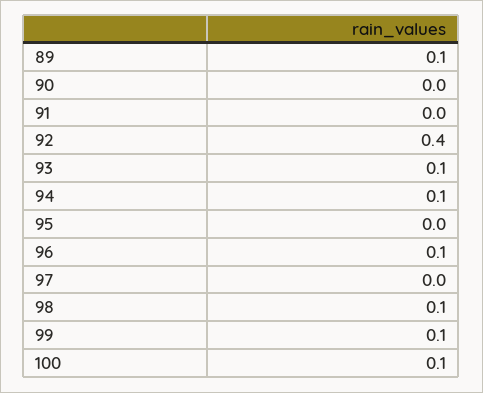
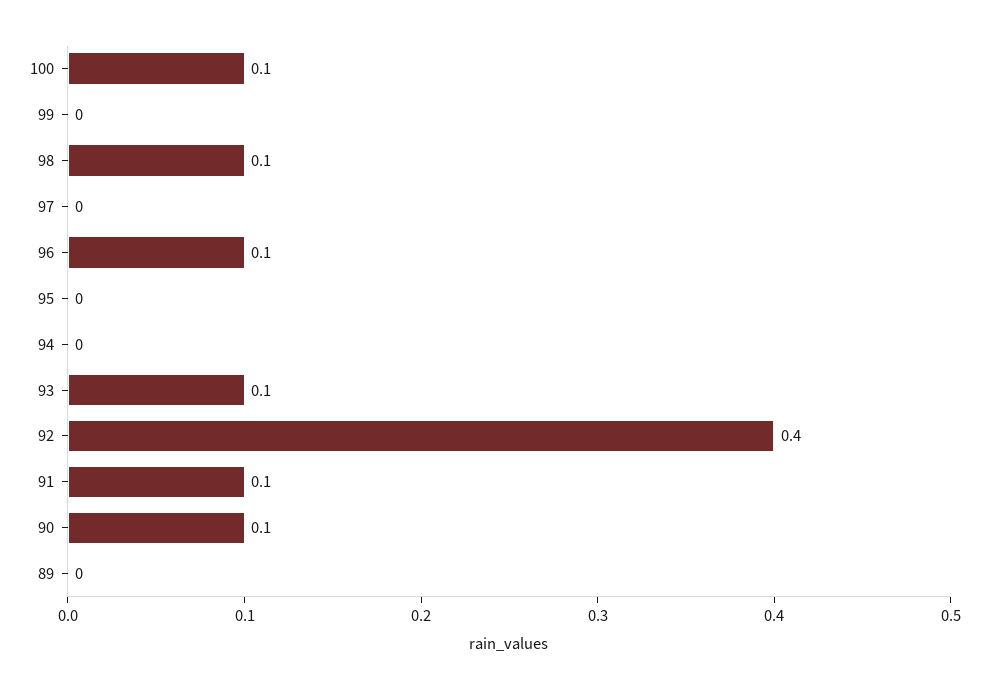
  {
-   "89": 0.1,
+   "89": 0,
-   "90": 0,
+   "90": 0.1,
-   "91": 0,
+   "91": 0.1,
    "92": 0.4,
    "93": 0.1,
-   "94": 0.1,
+   "94": 0,
    "95": 0,
    "96": 0.1,
    "97": 0,
    "98": 0.1,
-   "99": 0.1,
+   "99": 0,
    "100": 0.1
  }

